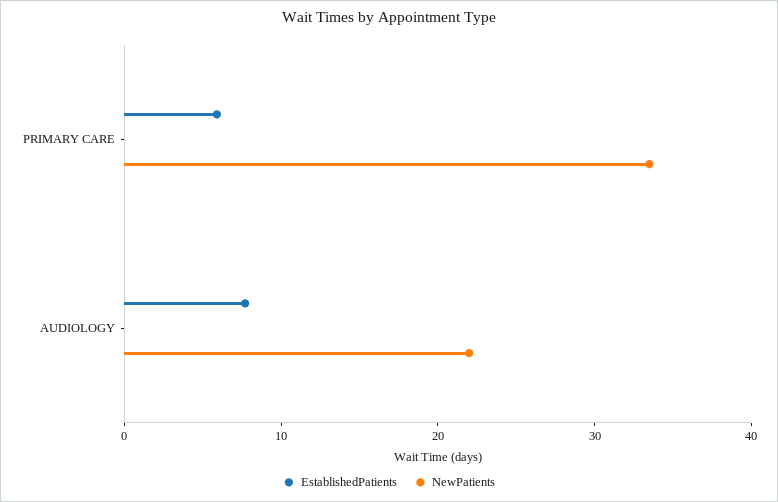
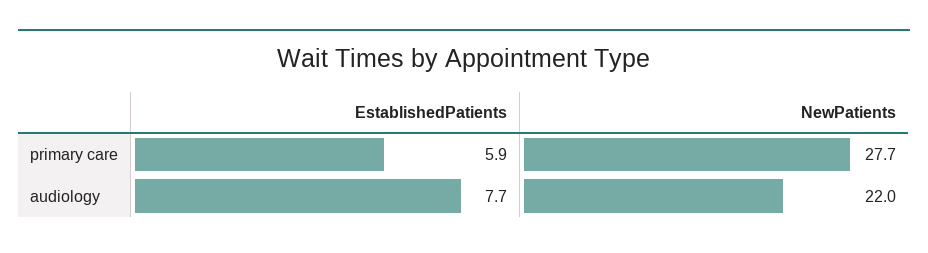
  {
    "EstablishedPatients": {
      "PRIMARY CARE": 5.9,
      "AUDIOLOGY": 7.7
    },
    "NewPatients": {
-     "PRIMARY CARE": 34,
+     "PRIMARY CARE": 27.7,
      "AUDIOLOGY": 22
    }
  }

